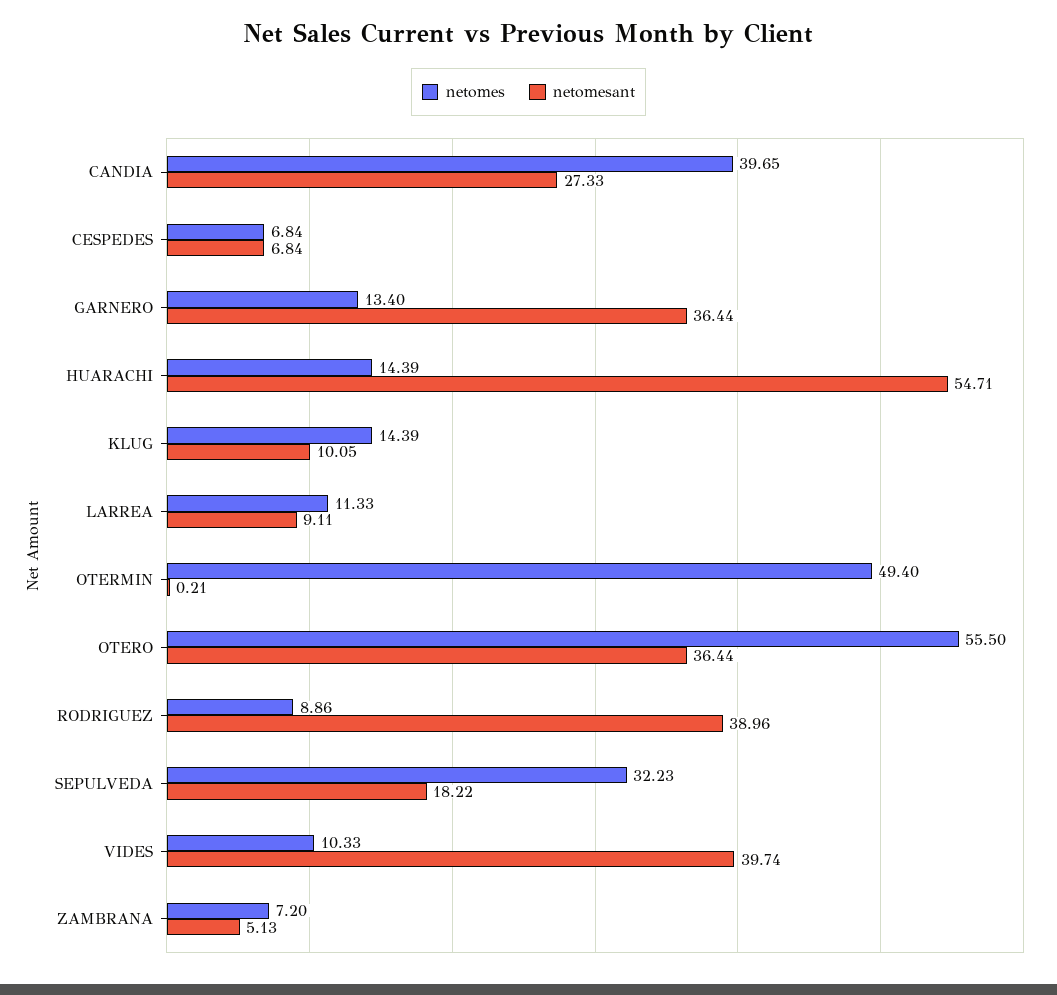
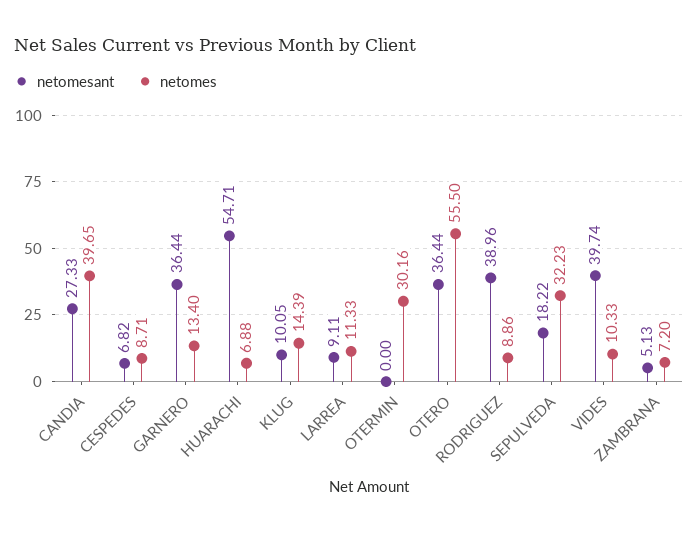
  {
    "netomes": {
      "CANDIA": 39.65,
-     "CESPEDES": 6.84,
+     "CESPEDES": 8.71,
      "GARNERO": 13.4,
-     "HUARACHI": 14.39,
+     "HUARACHI": 6.88,
      "KLUG": 14.39,
      "LARREA": 11.33,
-     "OTERMIN": 49.4,
+     "OTERMIN": 30.16,
      "OTERO": 55.5,
      "RODRIGUEZ": 8.86,
      "SEPULVEDA": 32.23,
      "VIDES": 10.33,
      "ZAMBRANA": 7.2
    },
    "netomesant": {
      "CANDIA": 27.33,
-     "CESPEDES": 6.84,
+     "CESPEDES": 6.82,
      "GARNERO": 36.44,
      "HUARACHI": 54.71,
      "KLUG": 10.05,
      "LARREA": 9.11,
-     "OTERMIN": 0.21,
+     "OTERMIN": 0,
      "OTERO": 36.44,
      "RODRIGUEZ": 38.96,
      "SEPULVEDA": 18.22,
      "VIDES": 39.74,
      "ZAMBRANA": 5.13
    }
  }

